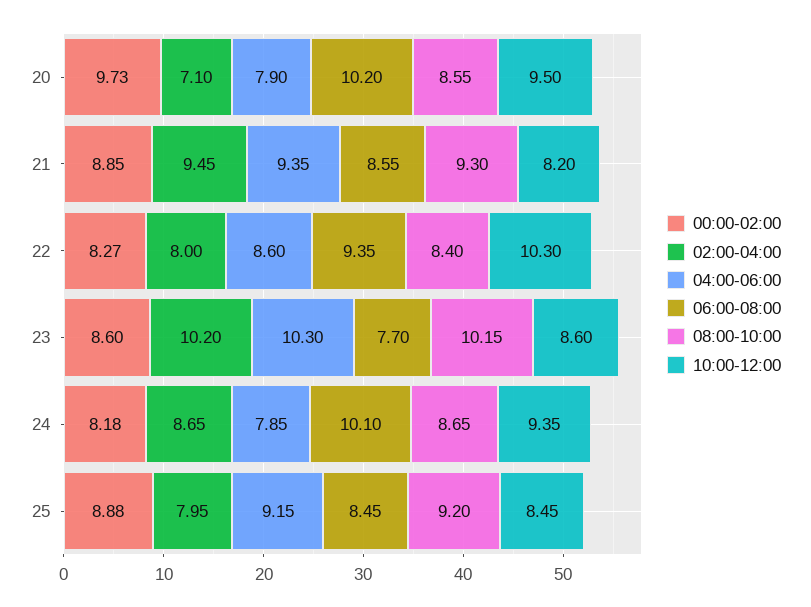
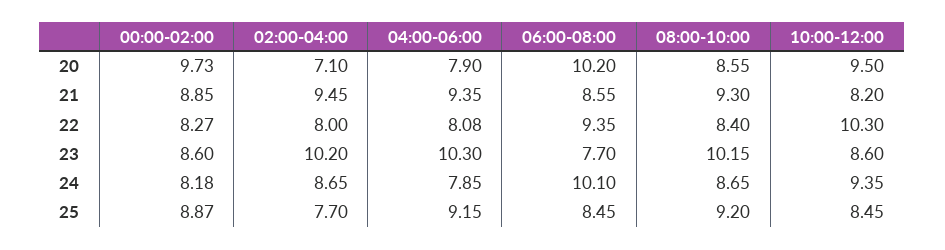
  {
    "00:00-02:00": {
      "20": 9.73,
      "21": 8.85,
      "22": 8.27,
      "23": 8.6,
      "24": 8.18,
-     "25": 8.88
+     "25": 8.87
    },
    "02:00-04:00": {
      "20": 7.1,
      "21": 9.45,
      "22": 8,
      "23": 10.2,
      "24": 8.65,
-     "25": 7.95
+     "25": 7.7
    },
    "04:00-06:00": {
      "20": 7.9,
      "21": 9.35,
-     "22": 8.6,
+     "22": 8.08,
      "23": 10.3,
      "24": 7.85,
      "25": 9.15
    },
    "06:00-08:00": {
      "20": 10.2,
      "21": 8.55,
      "22": 9.35,
      "23": 7.7,
      "24": 10.1,
      "25": 8.45
    },
    "08:00-10:00": {
      "20": 8.55,
      "21": 9.3,
      "22": 8.4,
      "23": 10.15,
      "24": 8.65,
      "25": 9.2
    },
    "10:00-12:00": {
      "20": 9.5,
      "21": 8.2,
      "22": 10.3,
      "23": 8.6,
      "24": 9.35,
      "25": 8.45
    }
  }

